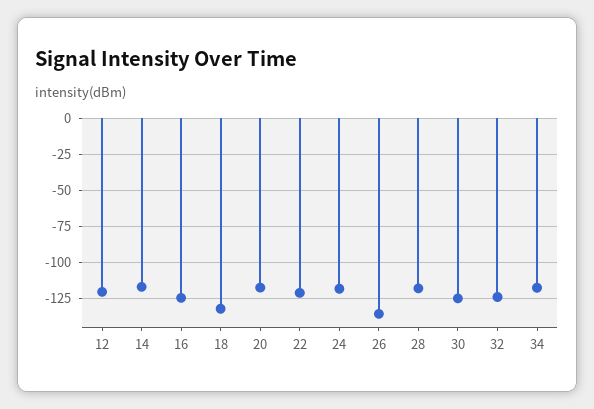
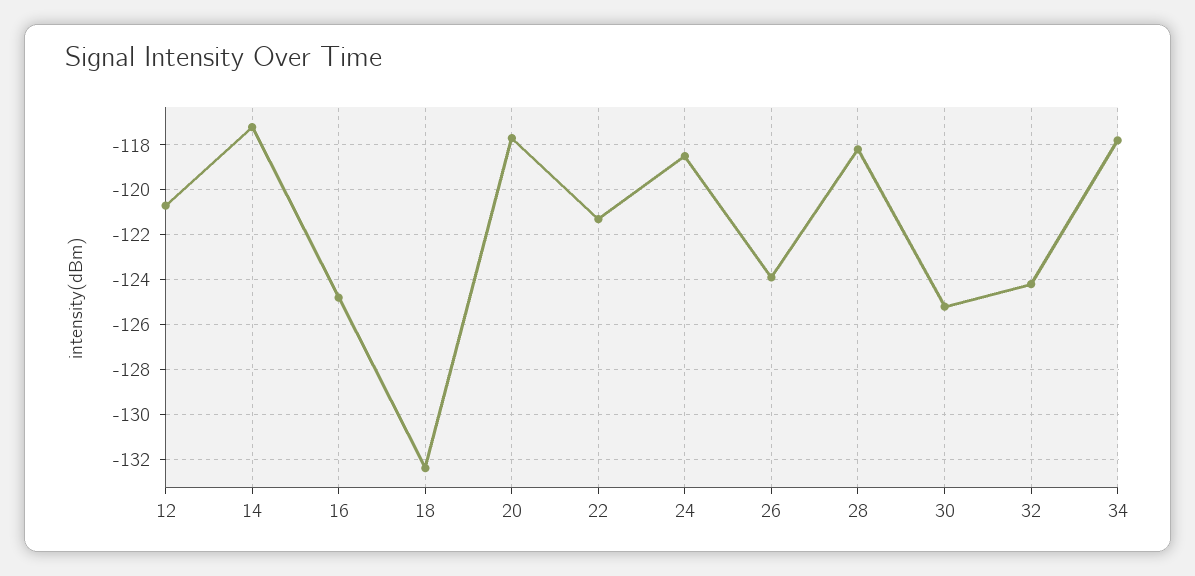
  {
    "12": -120.5,
    "14": -117,
    "16": -125,
    "18": -132.5,
    "20": -117.5,
    "22": -121.5,
    "24": -118.5,
-   "26": -135,
+   "26": -124,
    "28": -118,
    "30": -125,
    "32": -124,
    "34": -118
  }

